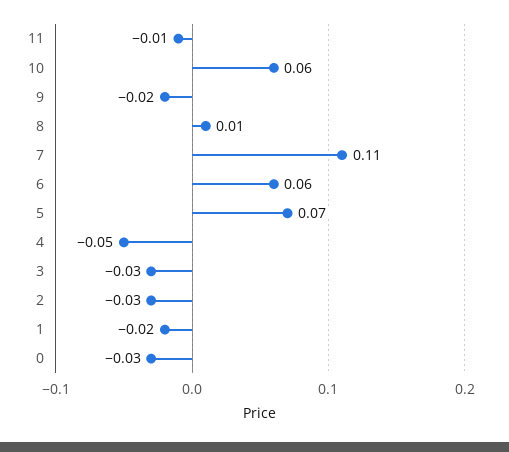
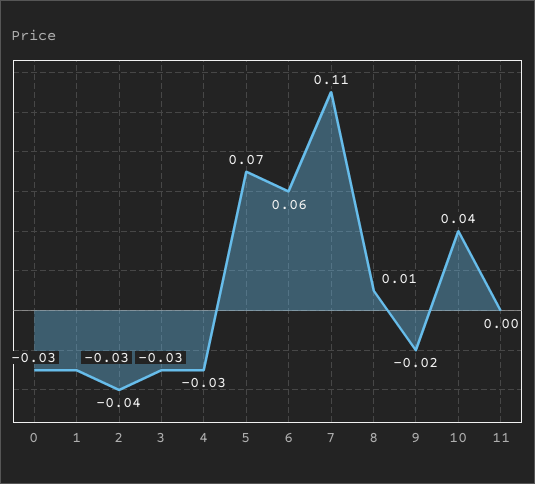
  {
-   "11": -0.01,
+   "11": 0,
-   "10": 0.06,
+   "10": 0.04,
    "9": -0.02,
    "8": 0.01,
    "7": 0.11,
    "6": 0.06,
    "5": 0.07,
-   "4": -0.05,
+   "4": -0.03,
    "3": -0.03,
-   "2": -0.03,
+   "2": -0.04,
-   "1": -0.02,
+   "1": -0.03,
    "0": -0.03
  }

